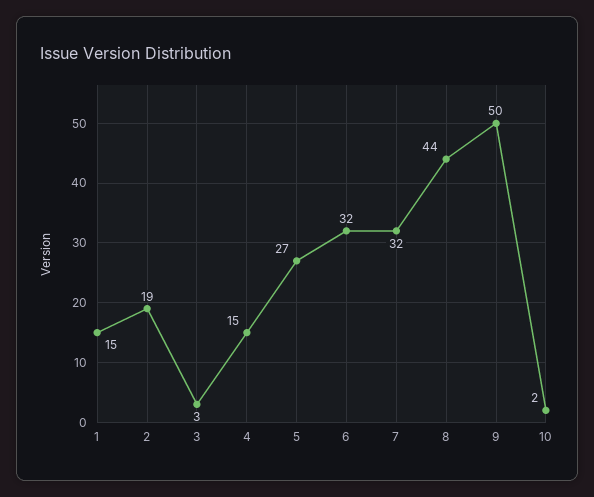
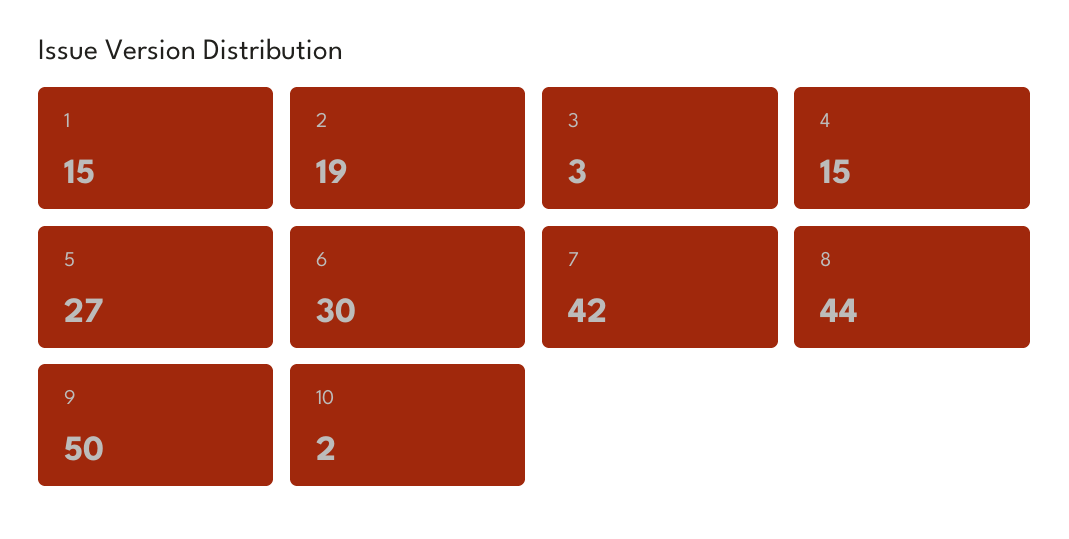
  {
    "1": 15,
    "2": 19,
    "3": 3,
    "4": 15,
    "5": 27,
-   "6": 32,
+   "6": 30,
-   "7": 32,
+   "7": 42,
    "8": 44,
    "9": 50,
    "10": 2
  }

